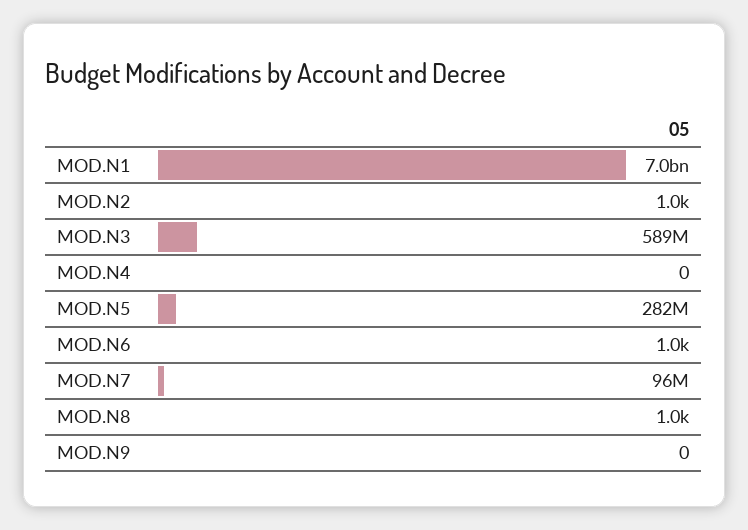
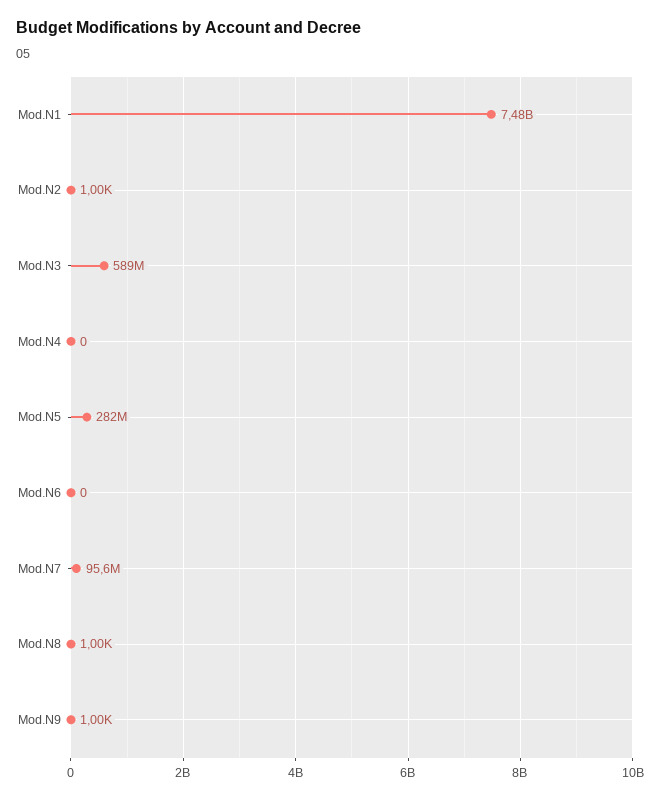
  {
-   "MOD.N1": 7000000000,
+   "MOD.N1": 7480000000,
    "MOD.N2": 1000,
    "MOD.N3": 589000000,
    "MOD.N4": 0,
    "MOD.N5": 282000000,
-   "MOD.N6": 1000,
+   "MOD.N6": 0,
    "MOD.N7": 95600000,
    "MOD.N8": 1000,
-   "MOD.N9": 0
+   "MOD.N9": 1000
  }

